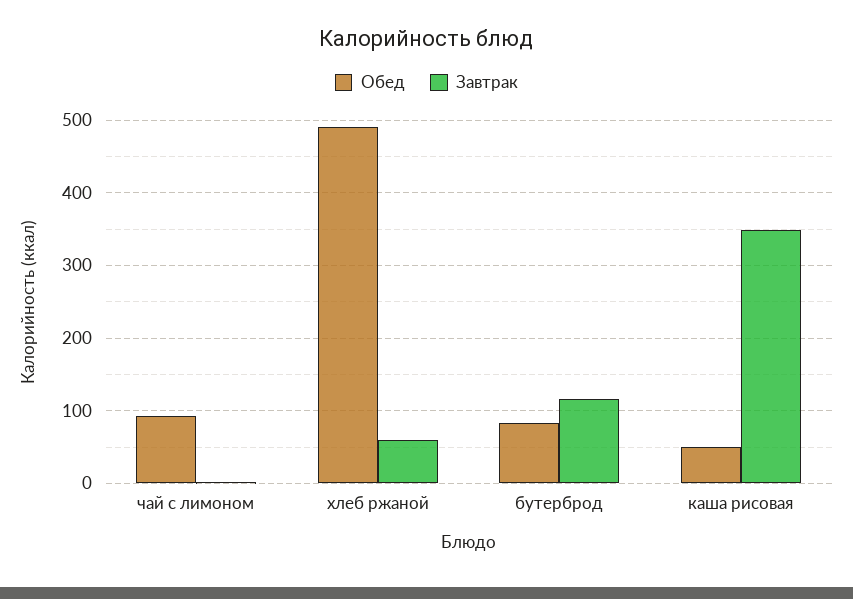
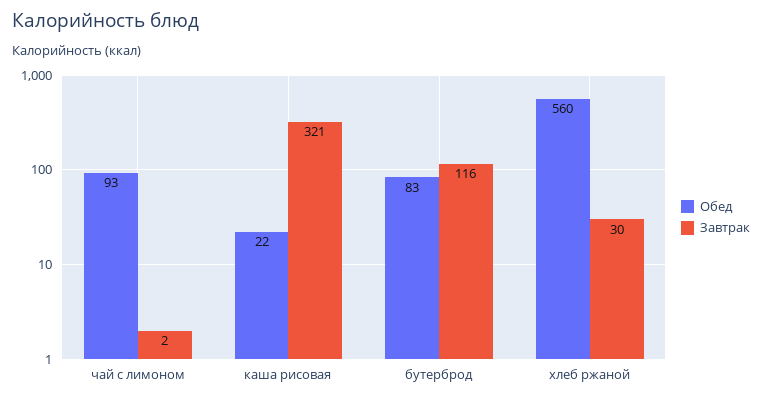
  {
    "Обед": {
      "чай с лимоном": 93,
-     "хлеб ржаной": 490,
+     "хлеб ржаной": 560,
      "бутерброд": 83,
-     "каша рисовая": 50
+     "каша рисовая": 22
    },
    "Завтрак": {
      "чай с лимоном": 2,
-     "хлеб ржаной": 60,
+     "хлеб ржаной": 30,
      "бутерброд": 116,
-     "каша рисовая": 350
+     "каша рисовая": 321
    }
  }

